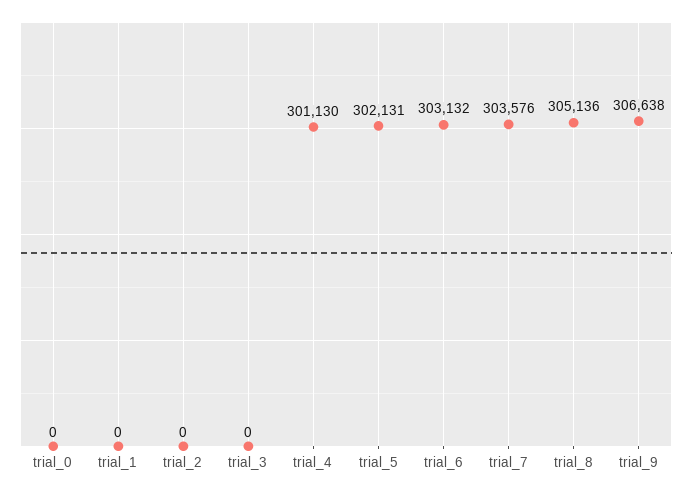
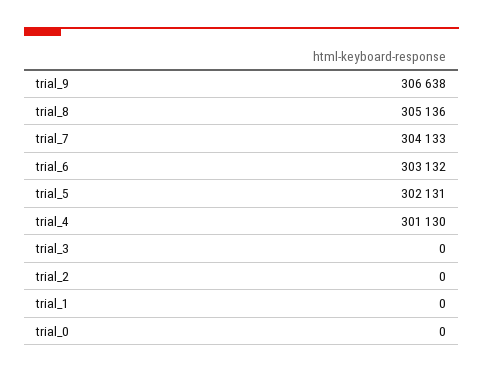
  {
    "trial_0": 0,
    "trial_1": 0,
    "trial_2": 0,
    "trial_3": 0,
    "trial_4": 301130,
    "trial_5": 302131,
    "trial_6": 303132,
-   "trial_7": 303576,
+   "trial_7": 304133,
    "trial_8": 305136,
    "trial_9": 306638
  }

